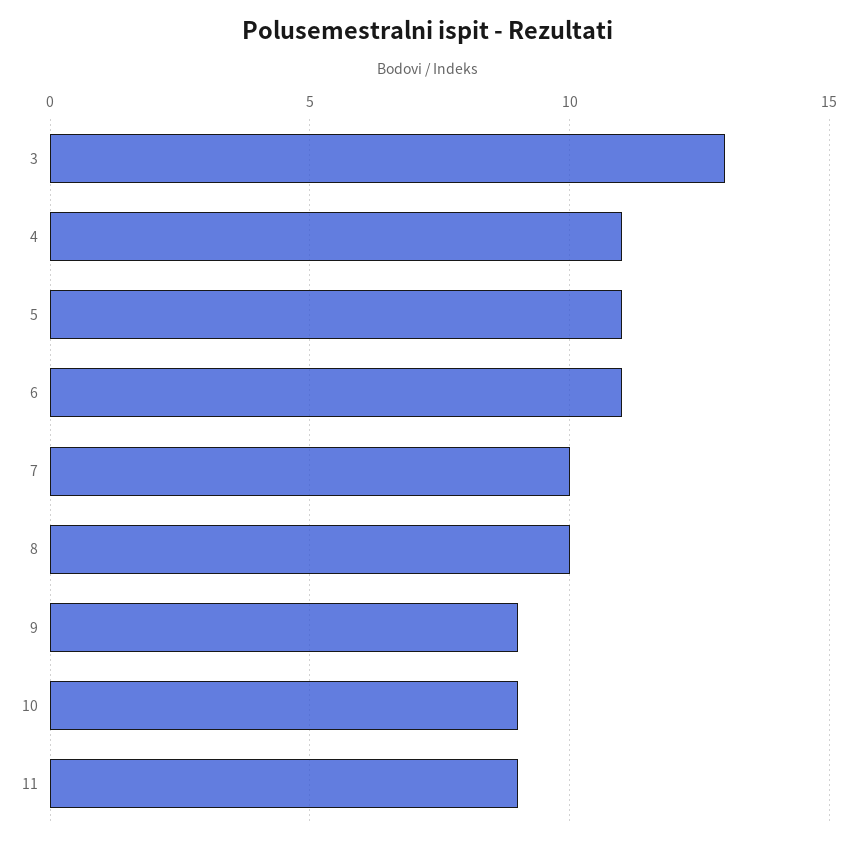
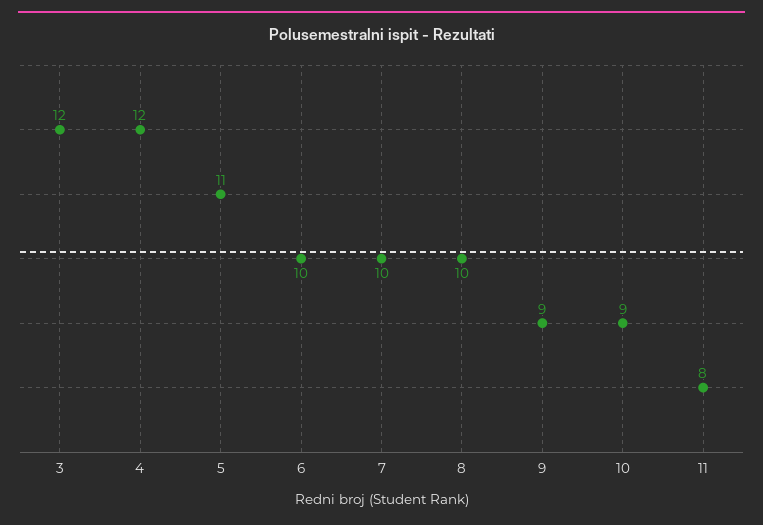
  {
-   "3": 13,
+   "3": 12,
-   "4": 11,
+   "4": 12,
    "5": 11,
-   "6": 11,
+   "6": 10,
    "7": 10,
    "8": 10,
    "9": 9,
    "10": 9,
-   "11": 9
+   "11": 8
  }

